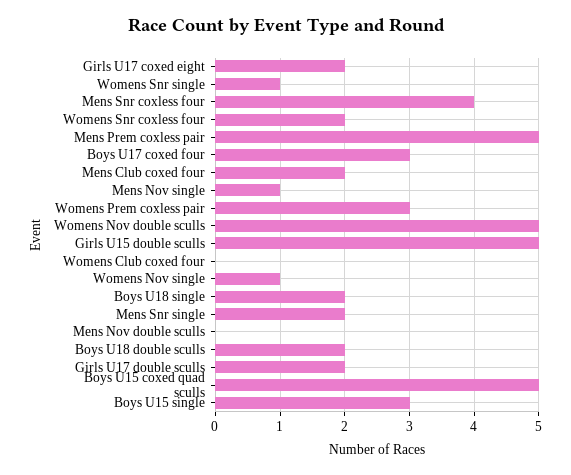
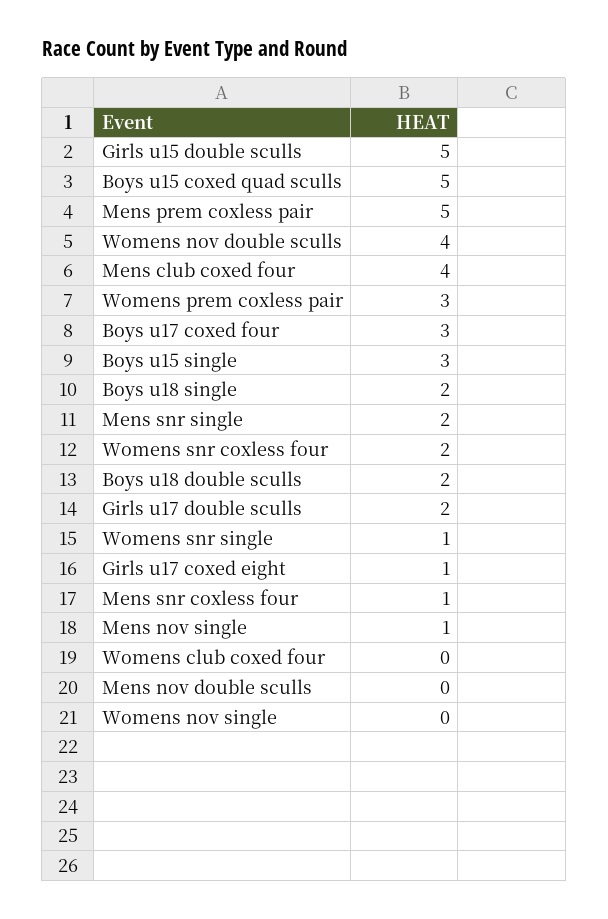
  {
-   "Girls U17 coxed eight": 2,
+   "Girls U17 coxed eight": 1,
    "Womens Snr single": 1,
-   "Mens Snr coxless four": 4,
+   "Mens Snr coxless four": 1,
    "Womens Snr coxless four": 2,
    "Mens Prem coxless pair": 5,
    "Boys U17 coxed four": 3,
-   "Mens Club coxed four": 2,
+   "Mens Club coxed four": 4,
    "Mens Nov single": 1,
    "Womens Prem coxless pair": 3,
-   "Womens Nov double sculls": 5,
+   "Womens Nov double sculls": 4,
    "Girls U15 double sculls": 5,
    "Womens Club coxed four": 0,
-   "Womens Nov single": 1,
+   "Womens Nov single": 0,
    "Boys U18 single": 2,
    "Mens Snr single": 2,
    "Mens Nov double sculls": 0,
    "Boys U18 double sculls": 2,
    "Girls U17 double sculls": 2,
    "Boys U15 coxed quad sculls": 5,
    "Boys U15 single": 3
  }

